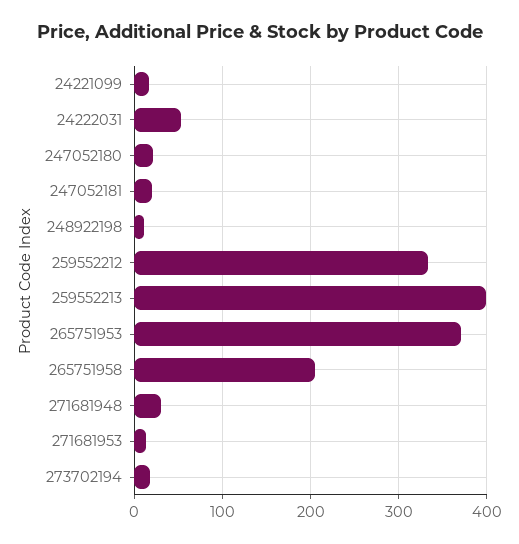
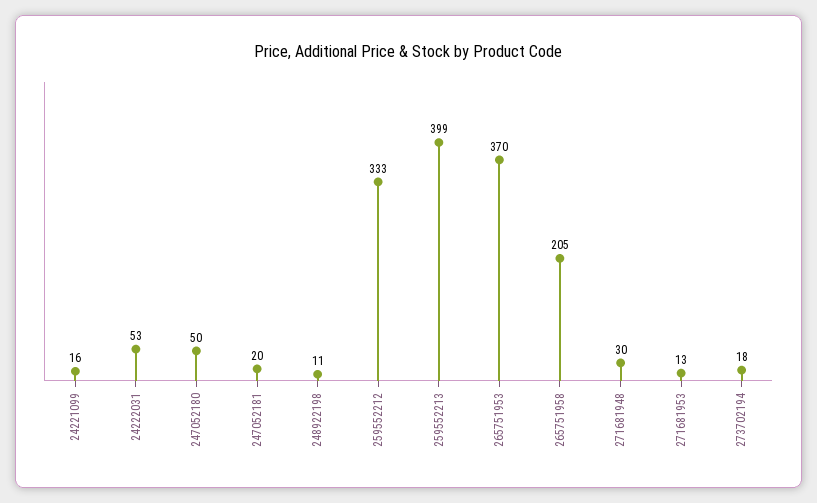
  {
    "24221099": 16,
    "24222031": 53,
-   "247052180": 20,
+   "247052180": 50,
    "247052181": 20,
    "248922198": 11,
    "259552212": 333,
    "259552213": 399,
    "265751953": 370,
    "265751958": 205,
    "271681948": 30,
    "271681953": 13,
    "273702194": 18
  }

